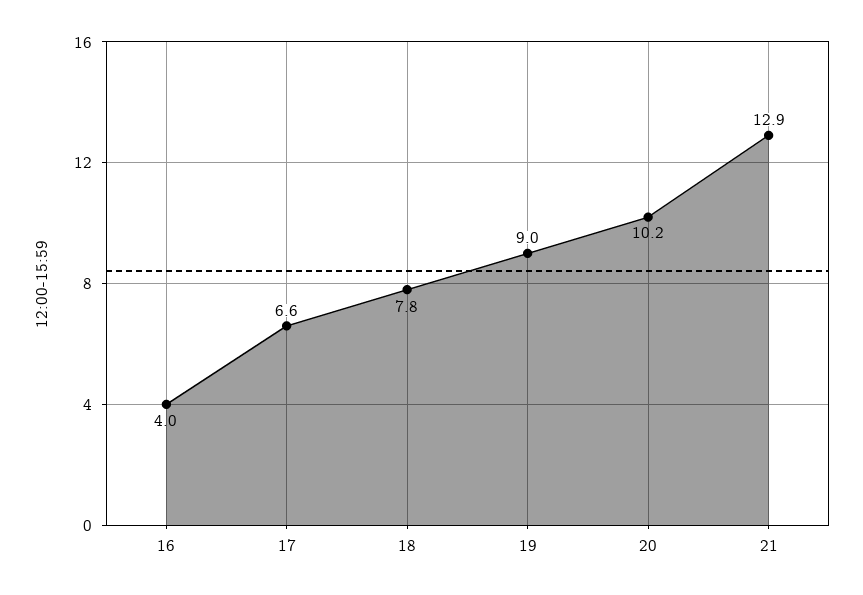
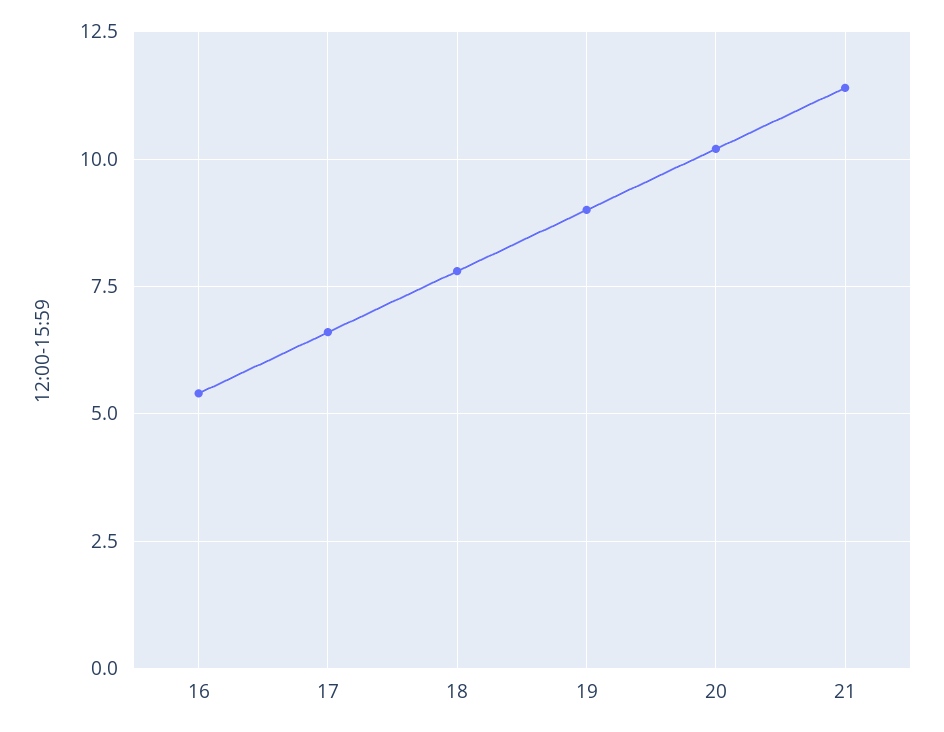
  {
-   "16": 4,
+   "16": 5.5,
    "17": 6.6,
    "18": 7.8,
    "19": 9,
    "20": 10.2,
-   "21": 12.9
+   "21": 11.5
  }

